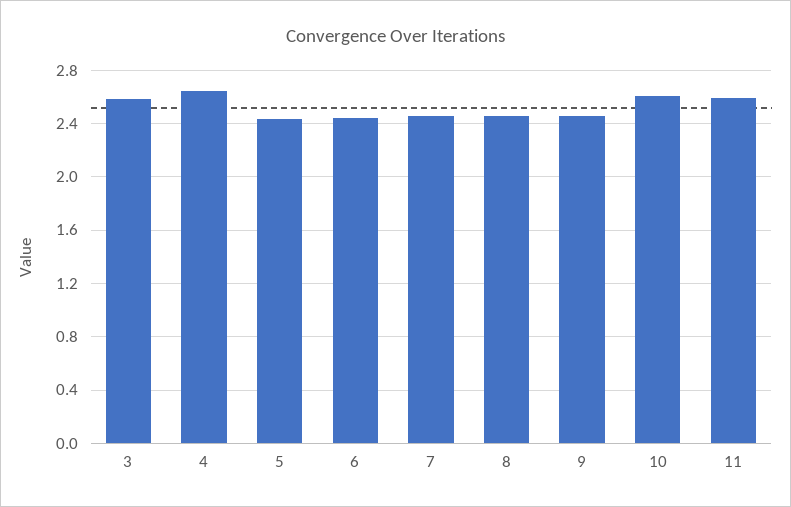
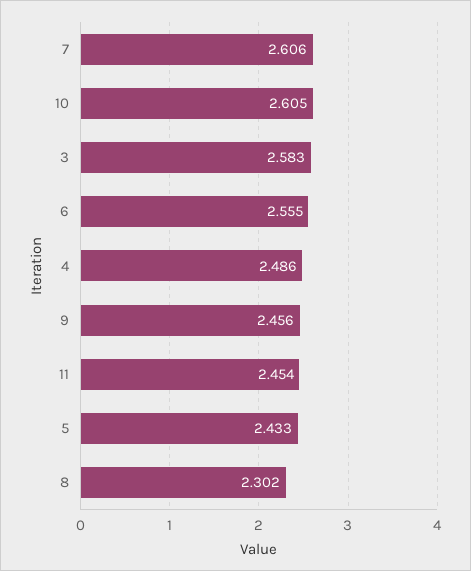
  {
    "3": 2.583,
-   "4": 2.65,
+   "4": 2.486,
    "5": 2.433,
-   "6": 2.45,
+   "6": 2.555,
-   "7": 2.45,
+   "7": 2.606,
-   "8": 2.45,
+   "8": 2.302,
    "9": 2.456,
    "10": 2.605,
-   "11": 2.6
+   "11": 2.454
  }

